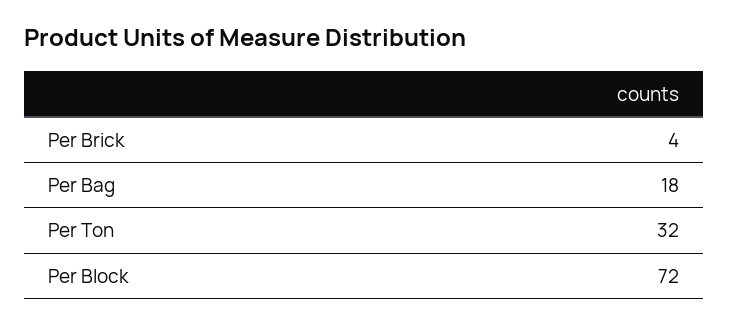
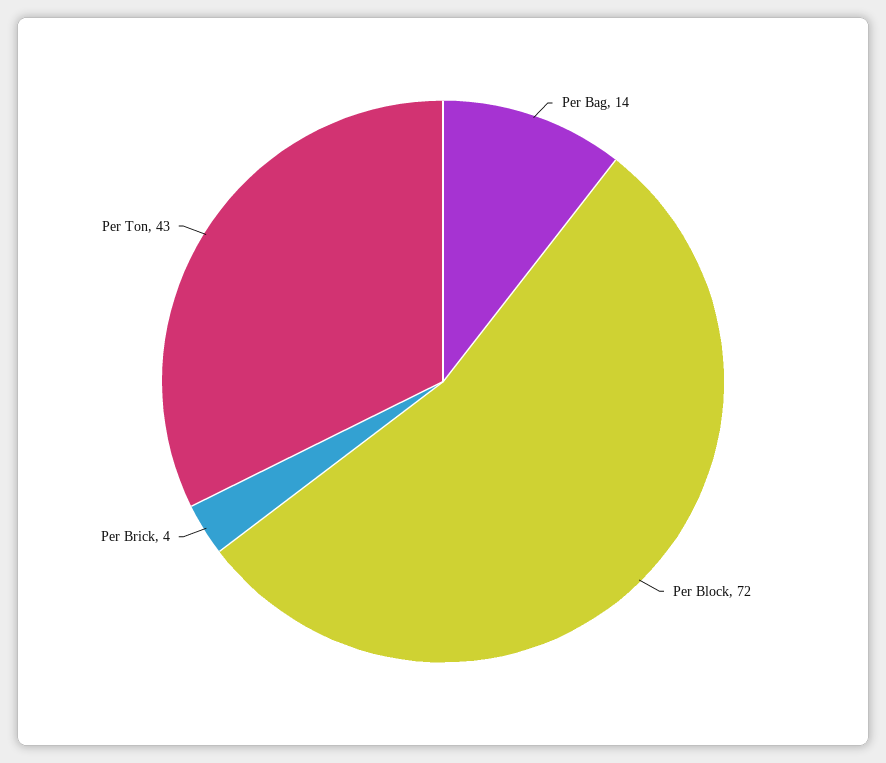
  {
    "Per Brick": 4,
-   "Per Bag": 18,
+   "Per Bag": 14,
-   "Per Ton": 32,
+   "Per Ton": 43,
    "Per Block": 72
  }

